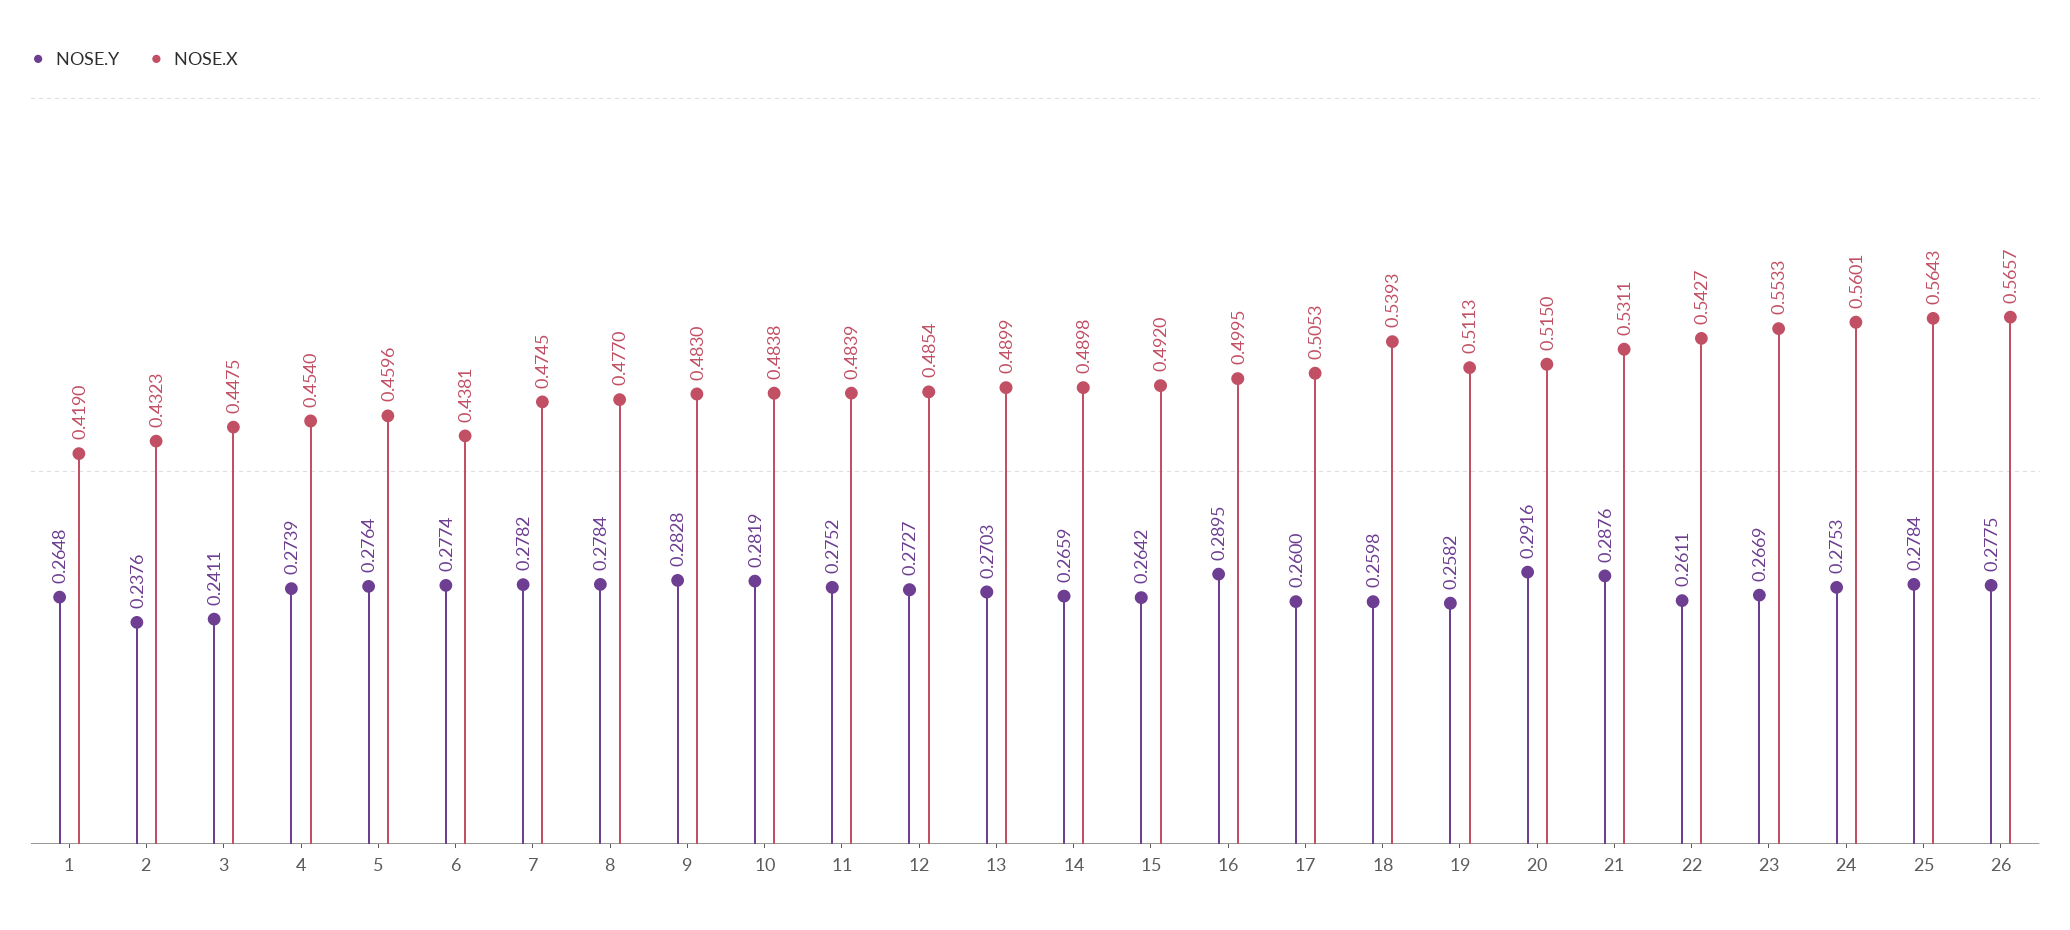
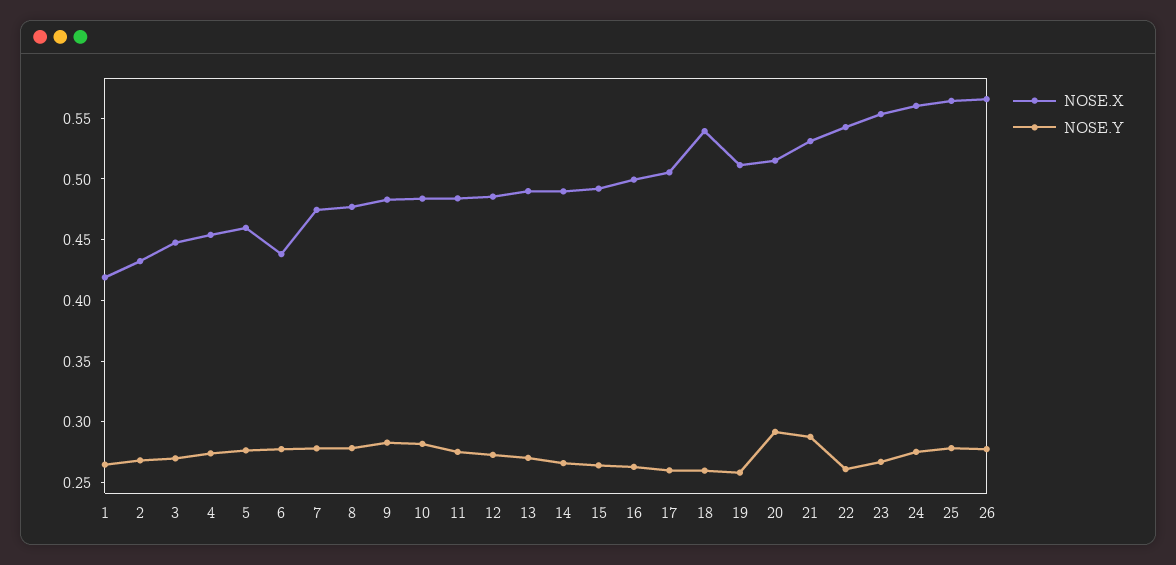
  {
    "NOSE.Y": {
      "1": 0.2648,
-     "2": 0.2376,
+     "2": 0.27,
-     "3": 0.2411,
+     "3": 0.27,
      "4": 0.2739,
      "5": 0.2764,
      "6": 0.2774,
      "7": 0.2782,
      "8": 0.2784,
      "9": 0.2828,
      "10": 0.2819,
      "11": 0.2752,
      "12": 0.2727,
      "13": 0.2703,
      "14": 0.2659,
      "15": 0.2642,
-     "16": 0.2895,
+     "16": 0.26,
      "17": 0.26,
      "18": 0.2598,
      "19": 0.2582,
      "20": 0.2916,
      "21": 0.2876,
      "22": 0.2611,
      "23": 0.2669,
      "24": 0.2753,
      "25": 0.2784,
      "26": 0.2775
    },
    "NOSE.X": {
      "1": 0.419,
      "2": 0.4323,
      "3": 0.4475,
      "4": 0.454,
      "5": 0.4596,
      "6": 0.4381,
      "7": 0.4745,
      "8": 0.477,
      "9": 0.483,
      "10": 0.4838,
      "11": 0.4839,
      "12": 0.4854,
      "13": 0.4899,
      "14": 0.4898,
      "15": 0.492,
      "16": 0.4995,
      "17": 0.5053,
      "18": 0.5393,
      "19": 0.5113,
      "20": 0.515,
      "21": 0.5311,
      "22": 0.5427,
      "23": 0.5533,
      "24": 0.5601,
      "25": 0.5643,
      "26": 0.5657
    }
  }

